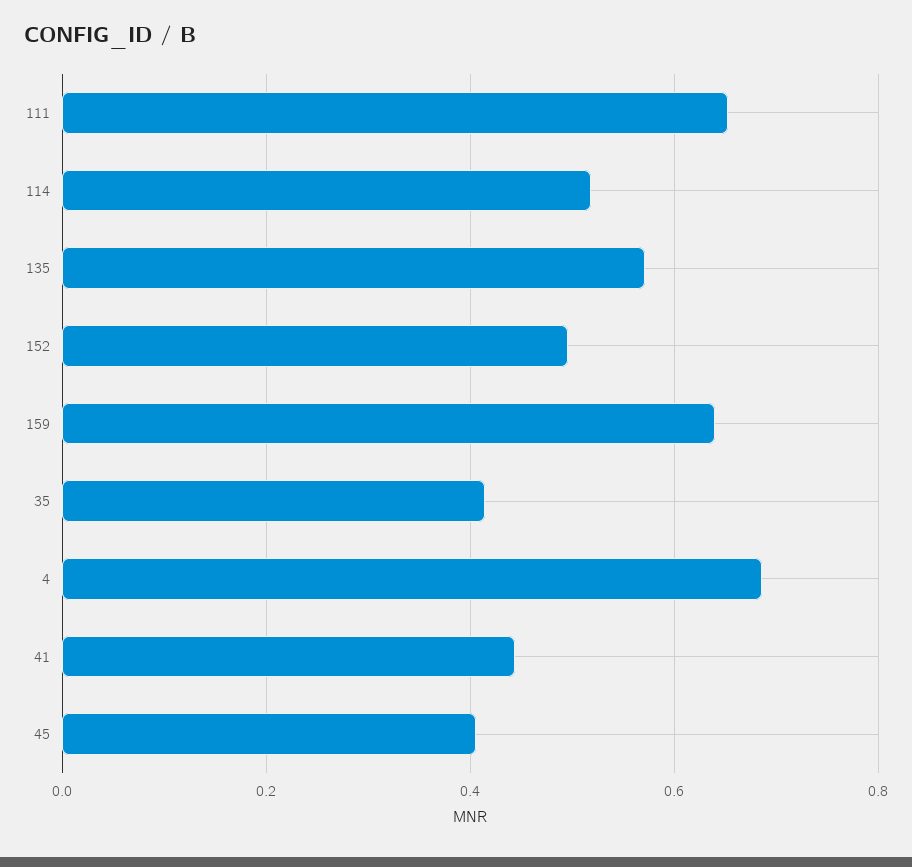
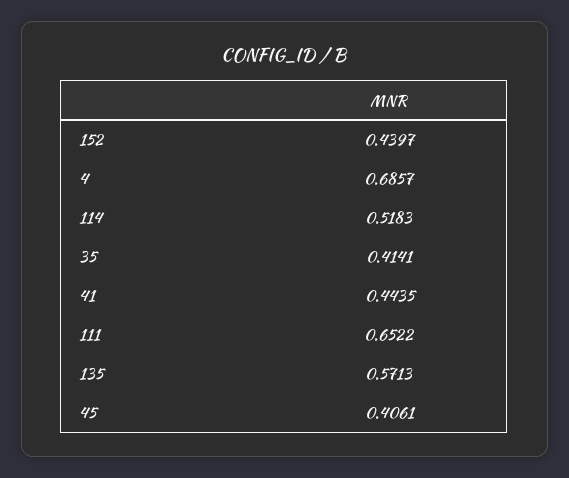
  {
    "111": 0.6522,
    "114": 0.5183,
    "135": 0.5713,
-   "152": 0.5,
+   "152": 0.4397,
-   "159": 0.64,
    "35": 0.4141,
    "4": 0.6857,
    "41": 0.4435,
    "45": 0.4061
  }

